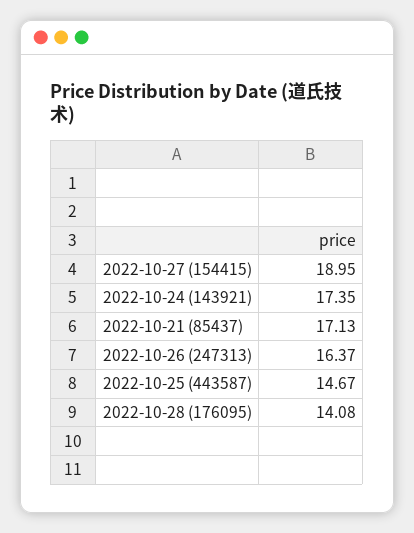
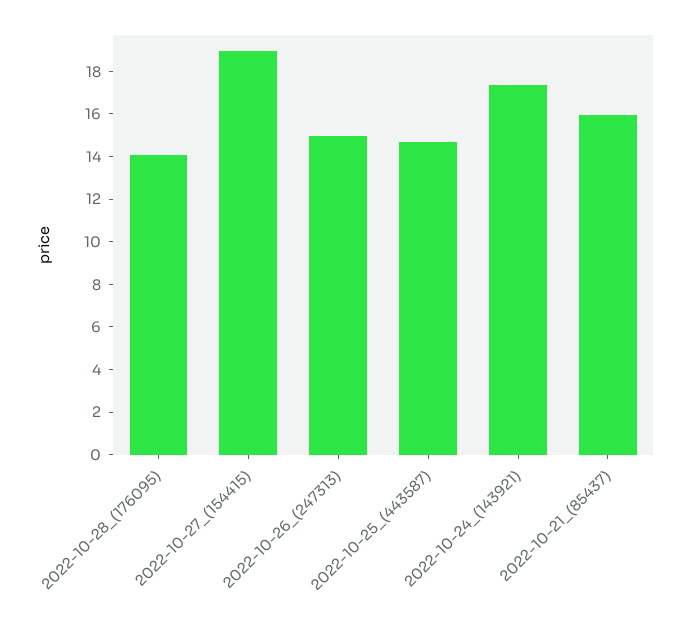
  {
    "2022-10-27 (154415)": 18.95,
    "2022-10-24 (143921)": 17.35,
-   "2022-10-21 (85437)": 17.13,
+   "2022-10-21 (85437)": 16,
-   "2022-10-26 (247313)": 16.37,
+   "2022-10-26 (247313)": 15,
    "2022-10-25 (443587)": 14.67,
    "2022-10-28 (176095)": 14.08
  }

